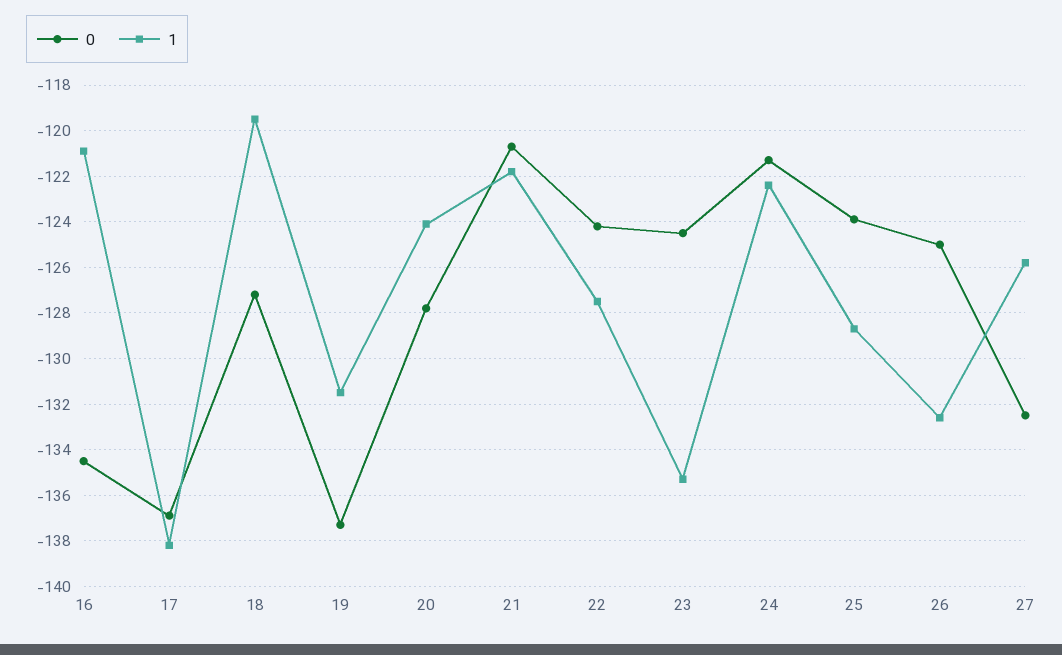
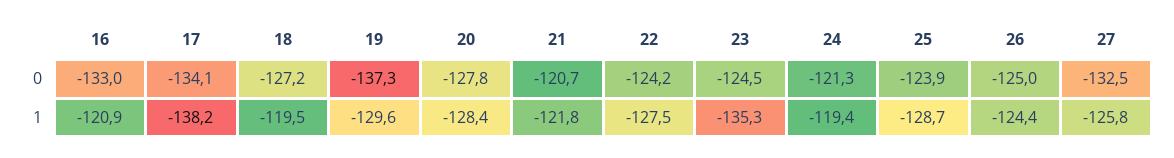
  {
    "0": {
-     "16": -134.5,
+     "16": -133,
-     "17": -137,
+     "17": -134.1,
      "18": -127.2,
      "19": -137.3,
      "20": -127.8,
      "21": -120.7,
      "22": -124.2,
      "23": -124.5,
      "24": -121.3,
      "25": -123.9,
      "26": -125,
      "27": -132.5
    },
    "1": {
      "16": -120.9,
      "17": -138.2,
      "18": -119.5,
-     "19": -131.5,
+     "19": -129.6,
-     "20": -124,
+     "20": -128.4,
      "21": -121.8,
      "22": -127.5,
      "23": -135.3,
-     "24": -122.5,
+     "24": -119.4,
      "25": -128.7,
-     "26": -132.5,
+     "26": -124.4,
      "27": -125.8
    }
  }

